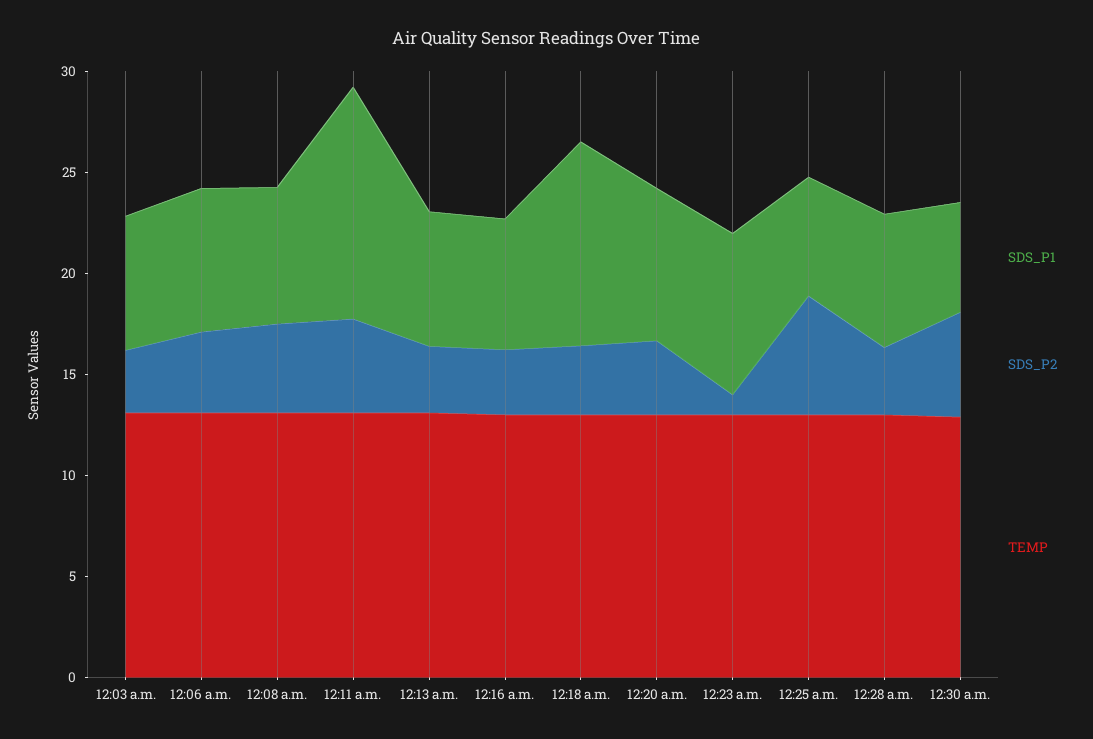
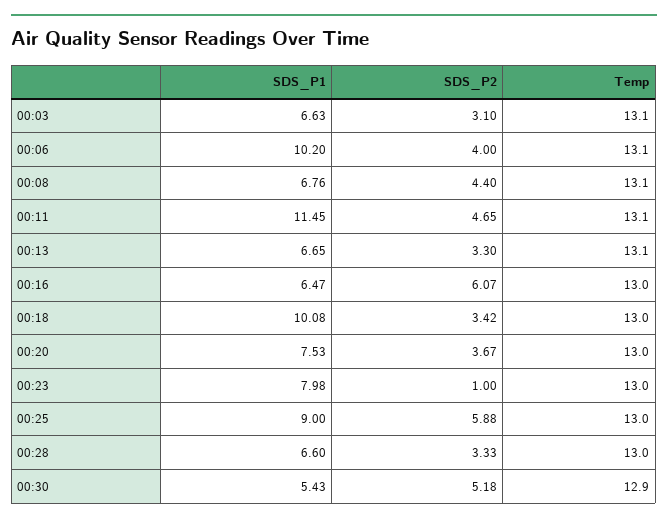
  {
    "SDS_P1": {
      "12:03 a.m.": 6.63,
-     "12:06 a.m.": 7,
+     "12:06 a.m.": 10.2,
      "12:08 a.m.": 6.76,
      "12:11 a.m.": 11.45,
      "12:13 a.m.": 6.65,
      "12:16 a.m.": 6.47,
      "12:18 a.m.": 10.08,
      "12:20 a.m.": 7.53,
      "12:23 a.m.": 7.98,
-     "12:25 a.m.": 6,
+     "12:25 a.m.": 9,
      "12:28 a.m.": 6.6,
      "12:30 a.m.": 5.43
    },
    "SDS_P2": {
      "12:03 a.m.": 3.1,
      "12:06 a.m.": 4,
      "12:08 a.m.": 4.4,
      "12:11 a.m.": 4.65,
      "12:13 a.m.": 3.3,
-     "12:16 a.m.": 3,
+     "12:16 a.m.": 6.07,
      "12:18 a.m.": 3.42,
      "12:20 a.m.": 3.67,
      "12:23 a.m.": 1,
      "12:25 a.m.": 5.88,
      "12:28 a.m.": 3.33,
      "12:30 a.m.": 5.18
    },
    "TEMP": {
      "12:03 a.m.": 13.1,
      "12:06 a.m.": 13.1,
      "12:08 a.m.": 13.1,
      "12:11 a.m.": 13.1,
      "12:13 a.m.": 13.1,
      "12:16 a.m.": 13,
      "12:18 a.m.": 13,
      "12:20 a.m.": 13,
      "12:23 a.m.": 13,
      "12:25 a.m.": 13,
      "12:28 a.m.": 13,
      "12:30 a.m.": 12.9
    }
  }

